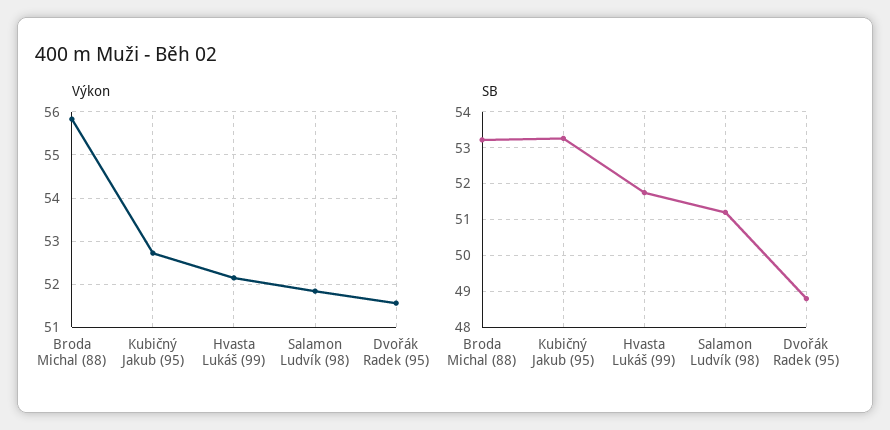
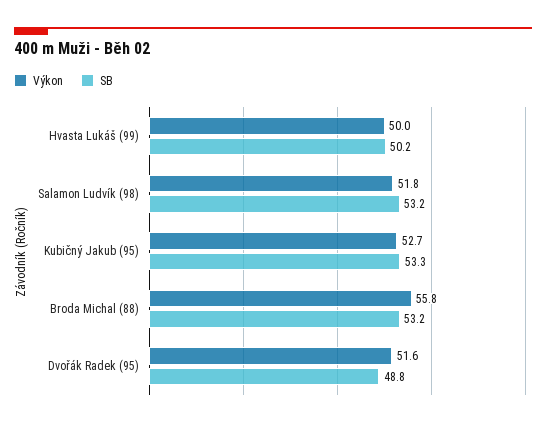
  {
    "Výkon": {
      "Broda Michal (88)": 55.8,
      "Kubičný Jakub (95)": 52.7,
-     "Hvasta Lukáš (99)": 52.2,
+     "Hvasta Lukáš (99)": 50,
      "Salamon Ludvík (98)": 51.8,
      "Dvořák Radek (95)": 51.6
    },
    "SB": {
      "Broda Michal (88)": 53.2,
      "Kubičný Jakub (95)": 53.3,
-     "Hvasta Lukáš (99)": 51.8,
+     "Hvasta Lukáš (99)": 50.2,
-     "Salamon Ludvík (98)": 51.2,
+     "Salamon Ludvík (98)": 53.2,
      "Dvořák Radek (95)": 48.8
    }
  }

